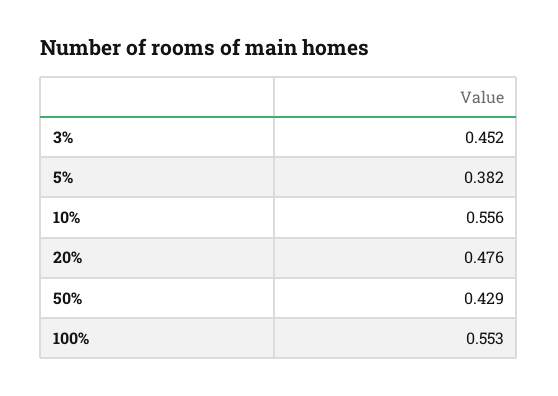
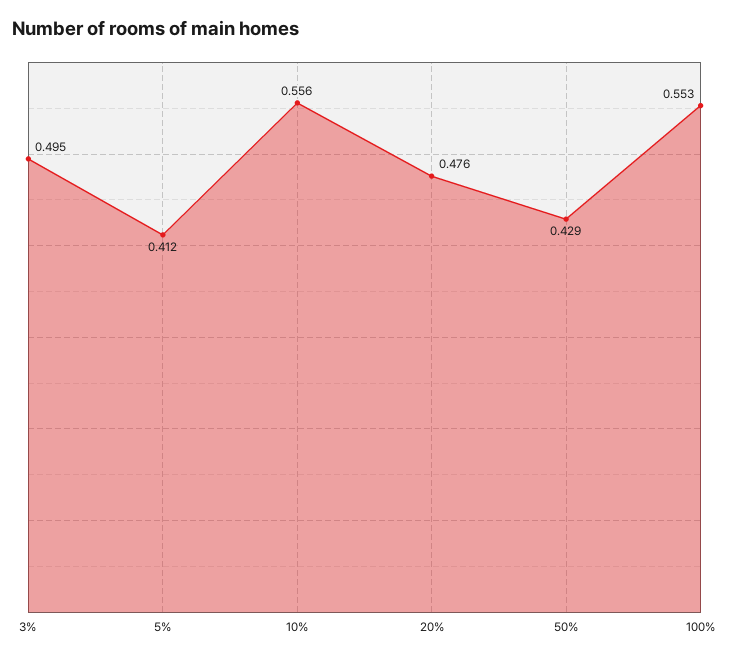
  {
-   "3%": 0.452,
+   "3%": 0.495,
-   "5%": 0.382,
+   "5%": 0.412,
    "10%": 0.556,
    "20%": 0.476,
    "50%": 0.429,
    "100%": 0.553
  }

